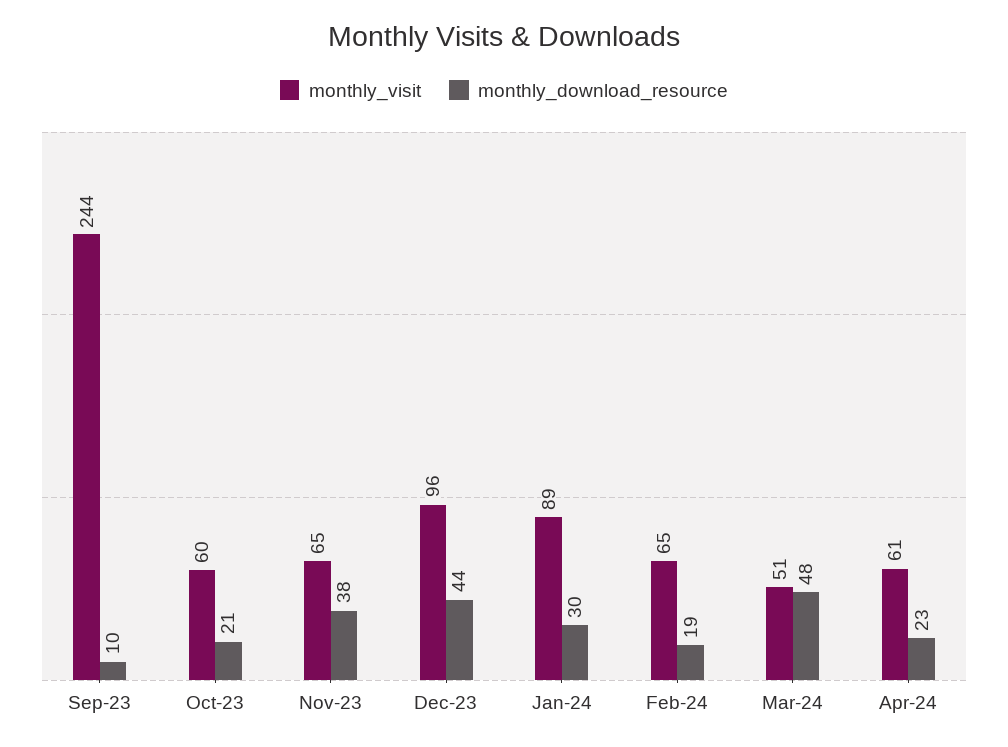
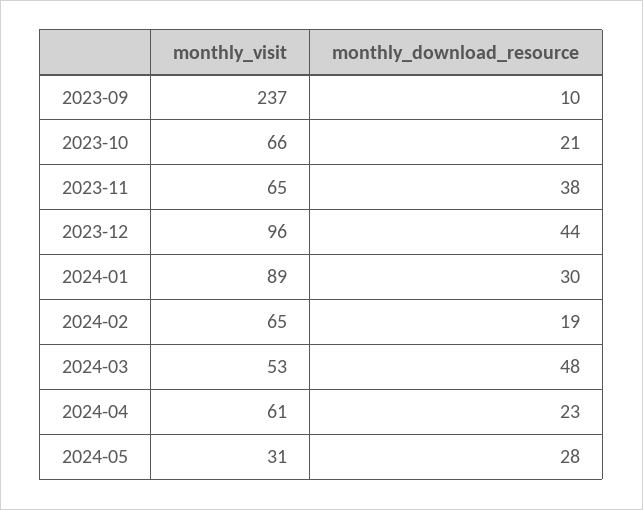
  {
    "monthly_visit": {
-     "Sep-23": 244,
+     "Sep-23": 237,
-     "Oct-23": 60,
+     "Oct-23": 66,
      "Nov-23": 65,
      "Dec-23": 96,
      "Jan-24": 89,
      "Feb-24": 65,
-     "Mar-24": 51,
+     "Mar-24": 53,
-     "Apr-24": 61
+     "Apr-24": 61,
+     "2024-05": 31
    },
    "monthly_download_resource": {
      "Sep-23": 10,
      "Oct-23": 21,
      "Nov-23": 38,
      "Dec-23": 44,
      "Jan-24": 30,
      "Feb-24": 19,
      "Mar-24": 48,
-     "Apr-24": 23
+     "Apr-24": 23,
+     "2024-05": 28
    }
  }

